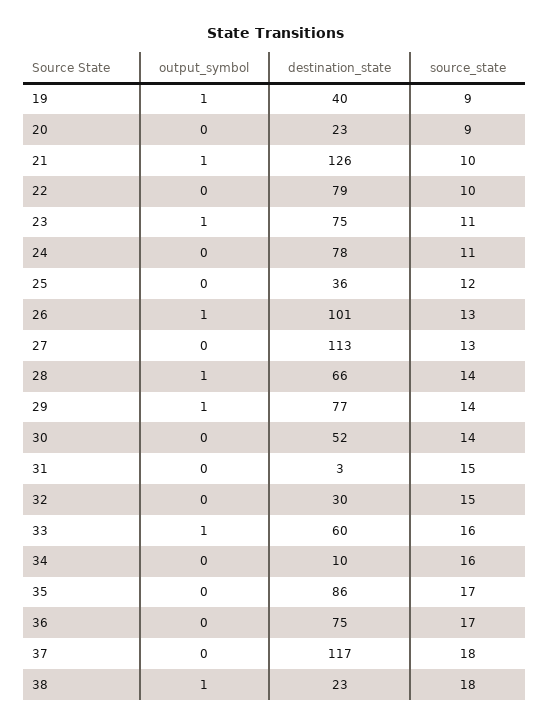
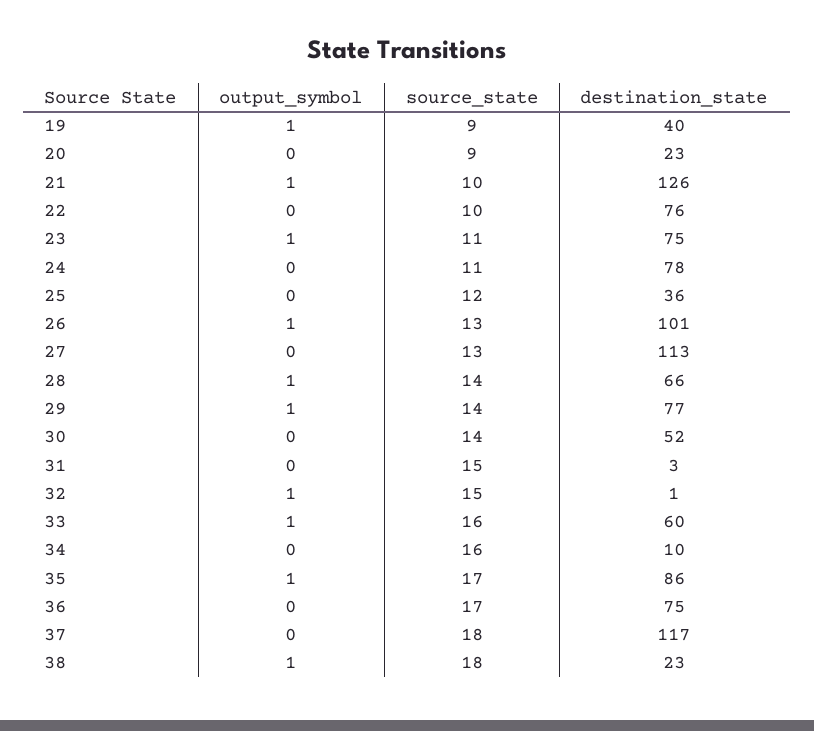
  {
    "output_symbol": {
      "19": 1,
      "20": 0,
      "21": 1,
      "22": 0,
      "23": 1,
      "24": 0,
      "25": 0,
      "26": 1,
      "27": 0,
      "28": 1,
      "29": 1,
      "30": 0,
      "31": 0,
-     "32": 0,
+     "32": 1,
      "33": 1,
      "34": 0,
-     "35": 0,
+     "35": 1,
      "36": 0,
      "37": 0,
      "38": 1
    },
    "destination_state": {
      "19": 40,
      "20": 23,
      "21": 126,
-     "22": 79,
+     "22": 76,
      "23": 75,
      "24": 78,
      "25": 36,
      "26": 101,
      "27": 113,
      "28": 66,
      "29": 77,
      "30": 52,
      "31": 3,
-     "32": 30,
+     "32": 1,
      "33": 60,
      "34": 10,
      "35": 86,
      "36": 75,
      "37": 117,
      "38": 23
    },
    "source_state": {
      "19": 9,
      "20": 9,
      "21": 10,
      "22": 10,
      "23": 11,
      "24": 11,
      "25": 12,
      "26": 13,
      "27": 13,
      "28": 14,
      "29": 14,
      "30": 14,
      "31": 15,
      "32": 15,
      "33": 16,
      "34": 16,
      "35": 17,
      "36": 17,
      "37": 18,
      "38": 18
    }
  }

